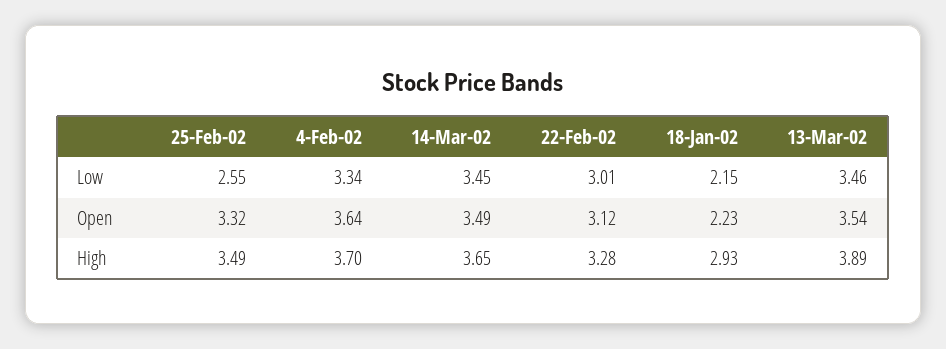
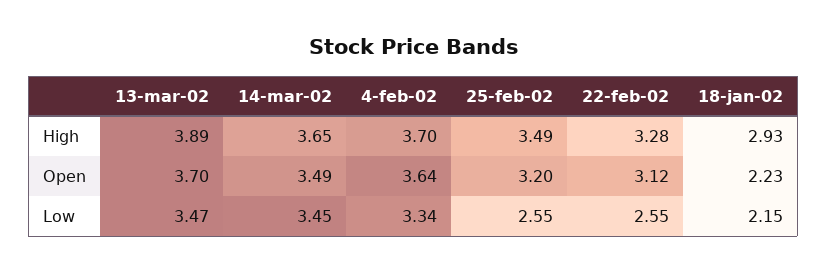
  {
    "25-Feb-02": {
      "Low": 2.55,
-     "Open": 3.32,
+     "Open": 3.2,
      "High": 3.49
    },
    "4-Feb-02": {
      "Low": 3.34,
      "Open": 3.64,
      "High": 3.7
    },
    "14-Mar-02": {
      "Low": 3.45,
      "Open": 3.49,
      "High": 3.65
    },
    "22-Feb-02": {
-     "Low": 3.01,
+     "Low": 2.55,
      "Open": 3.12,
      "High": 3.28
    },
    "18-Jan-02": {
      "Low": 2.15,
      "Open": 2.23,
      "High": 2.93
    },
    "13-Mar-02": {
-     "Low": 3.46,
+     "Low": 3.47,
-     "Open": 3.54,
+     "Open": 3.7,
      "High": 3.89
    }
  }

